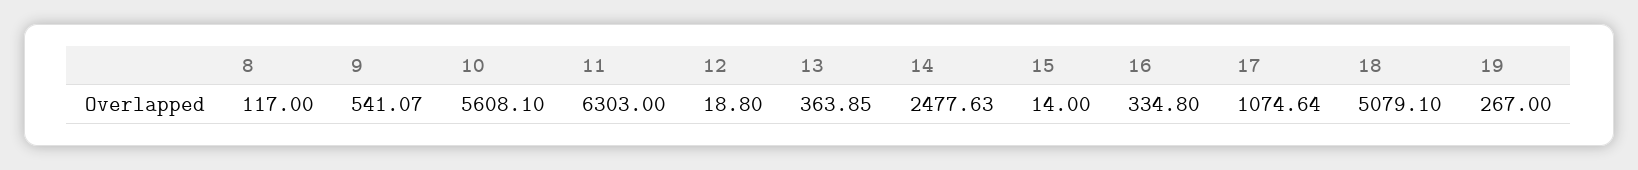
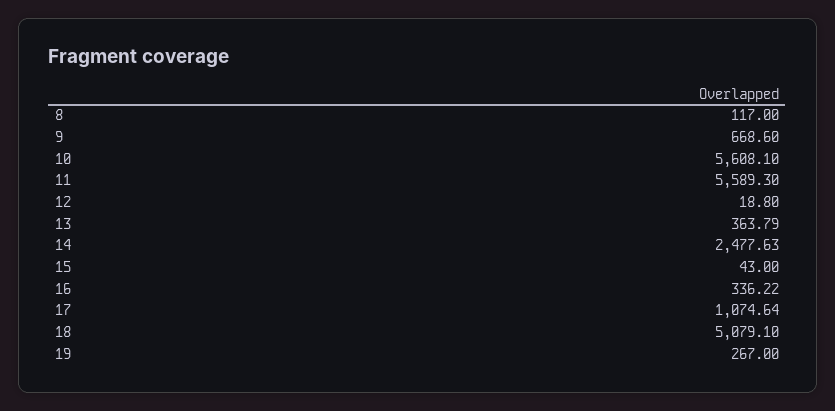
  {
    "8": 117,
-   "9": 541.07,
+   "9": 668.6,
    "10": 5608.1,
-   "11": 6303,
+   "11": 5589.3,
    "12": 18.8,
-   "13": 363.85,
+   "13": 363.79,
    "14": 2477.63,
-   "15": 14,
+   "15": 43,
-   "16": 334.8,
+   "16": 336.22,
    "17": 1074.64,
    "18": 5079.1,
    "19": 267
  }

